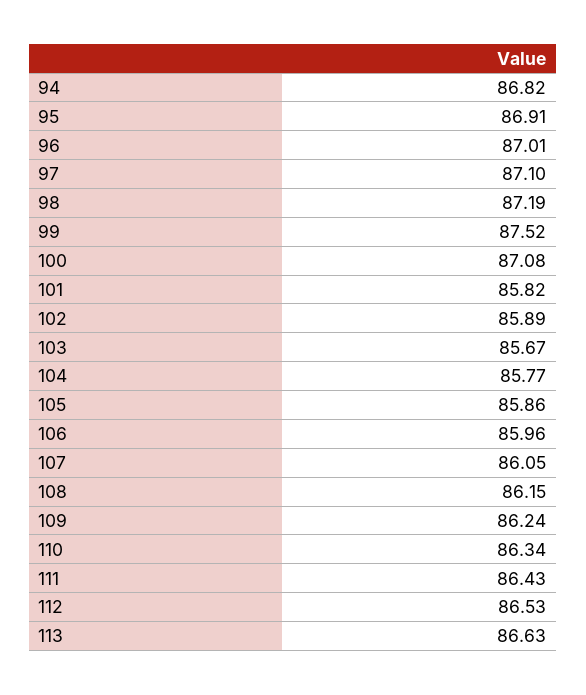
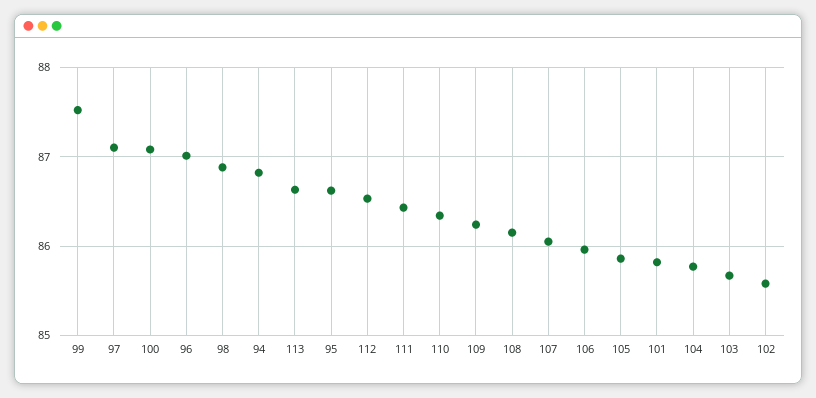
  {
    "94": 86.82,
-   "95": 86.91,
+   "95": 86.6,
    "96": 87.01,
    "97": 87.1,
-   "98": 87.19,
+   "98": 86.9,
    "99": 87.52,
    "100": 87.08,
    "101": 85.82,
-   "102": 85.89,
+   "102": 85.6,
    "103": 85.67,
    "104": 85.77,
    "105": 85.86,
    "106": 85.96,
    "107": 86.05,
    "108": 86.15,
    "109": 86.24,
    "110": 86.34,
    "111": 86.43,
    "112": 86.53,
    "113": 86.63
  }

